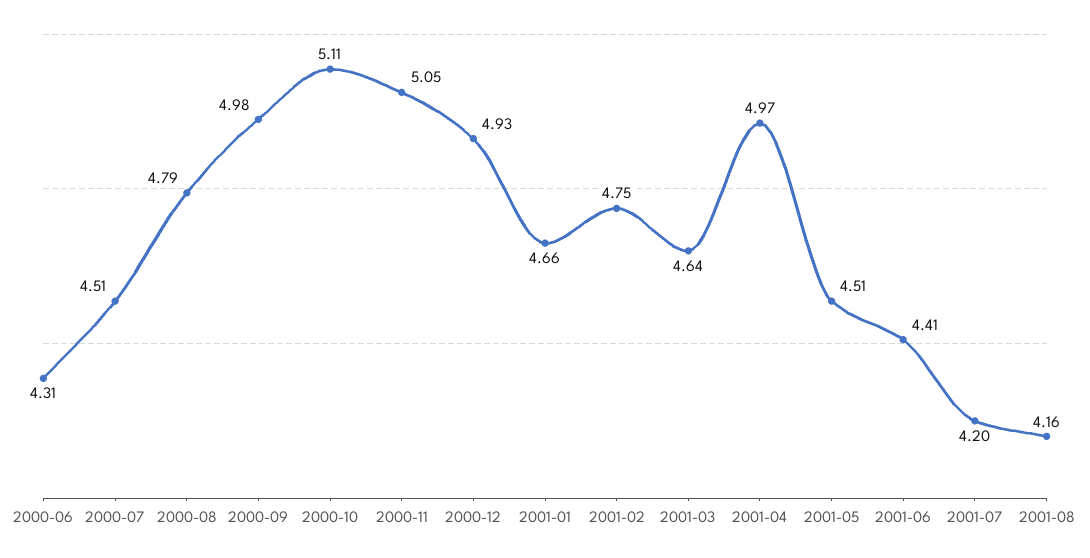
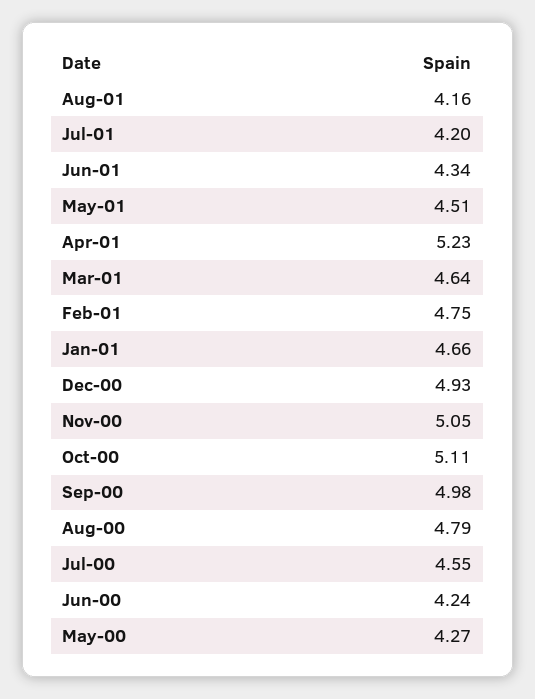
  {
-   "2000-06": 4.31,
+   "2000-06": 4.24,
-   "2000-07": 4.51,
+   "2000-07": 4.55,
    "2000-08": 4.79,
    "2000-09": 4.98,
    "2000-10": 5.11,
    "2000-11": 5.05,
    "2000-12": 4.93,
    "2001-01": 4.66,
    "2001-02": 4.75,
    "2001-03": 4.64,
-   "2001-04": 4.97,
+   "2001-04": 5.23,
    "2001-05": 4.51,
-   "2001-06": 4.41,
+   "2001-06": 4.34,
    "2001-07": 4.2,
-   "2001-08": 4.16
+   "2001-08": 4.16,
+   "May-00": 4.27
  }

